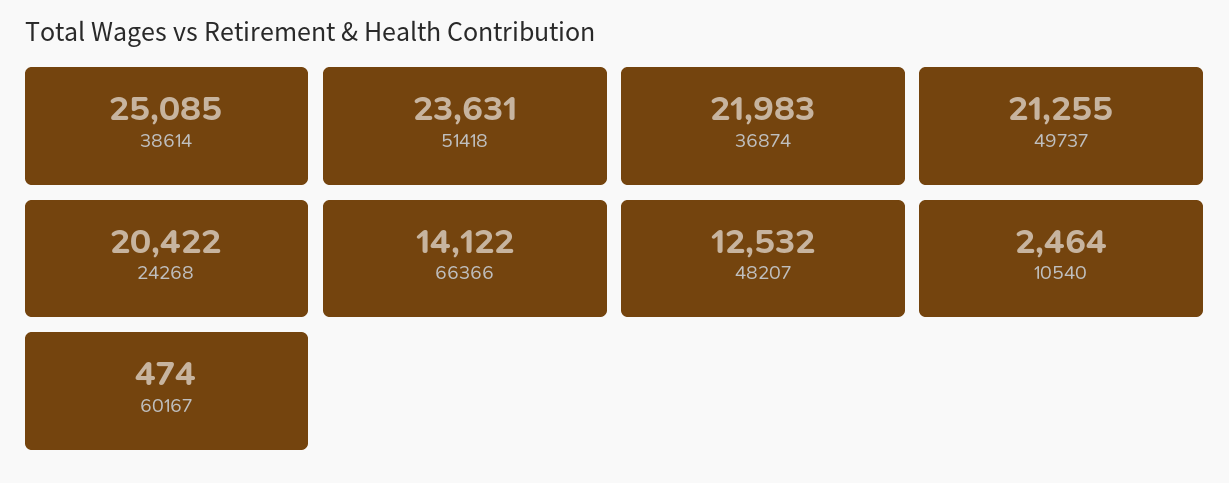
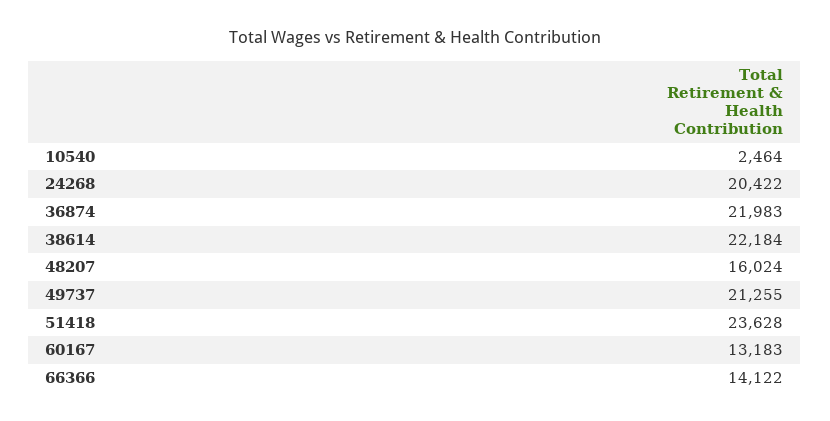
  {
-   "38614": 25085,
+   "38614": 22184,
-   "51418": 23631,
+   "51418": 23628,
    "36874": 21983,
    "49737": 21255,
    "24268": 20422,
    "66366": 14122,
-   "48207": 12532,
+   "48207": 16024,
    "10540": 2464,
-   "60167": 474
+   "60167": 13183
  }

